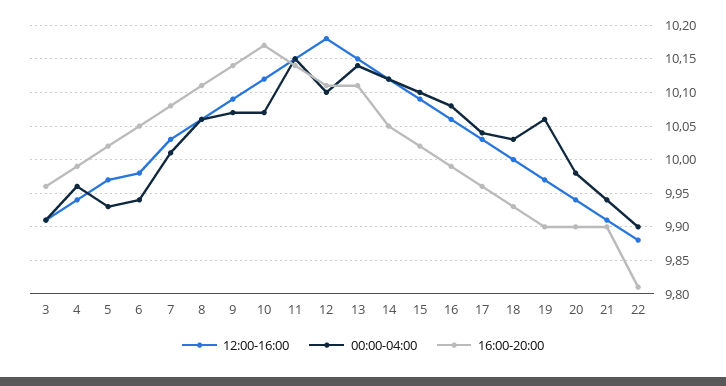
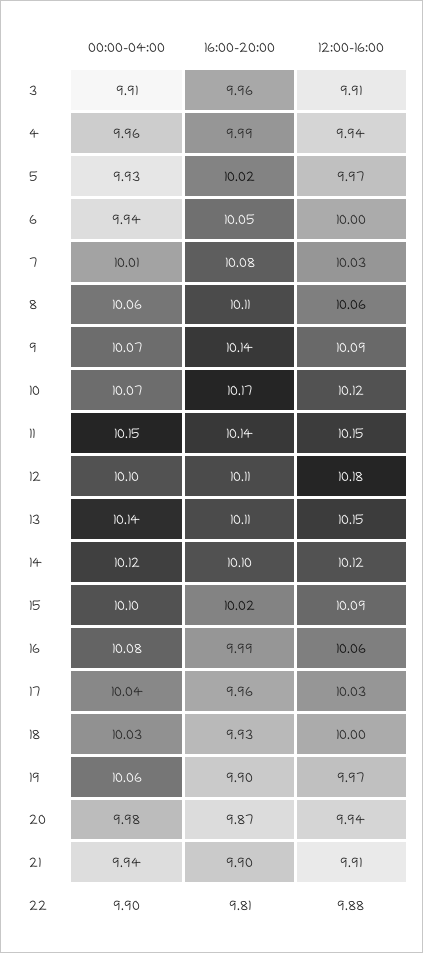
  {
    "12:00-16:00": {
      "3": 9.91,
      "4": 9.94,
      "5": 9.97,
-     "6": 9.98,
+     "6": 10,
      "7": 10.03,
      "8": 10.06,
      "9": 10.09,
      "10": 10.12,
      "11": 10.15,
      "12": 10.18,
      "13": 10.15,
      "14": 10.12,
      "15": 10.09,
      "16": 10.06,
      "17": 10.03,
      "18": 10,
      "19": 9.97,
      "20": 9.94,
      "21": 9.91,
      "22": 9.88
    },
    "00:00-04:00": {
      "3": 9.91,
      "4": 9.96,
      "5": 9.93,
      "6": 9.94,
      "7": 10.01,
      "8": 10.06,
      "9": 10.07,
      "10": 10.07,
      "11": 10.15,
      "12": 10.1,
      "13": 10.14,
      "14": 10.12,
      "15": 10.1,
      "16": 10.08,
      "17": 10.04,
      "18": 10.03,
      "19": 10.06,
      "20": 9.98,
      "21": 9.94,
      "22": 9.9
    },
    "16:00-20:00": {
      "3": 9.96,
      "4": 9.99,
      "5": 10.02,
      "6": 10.05,
      "7": 10.08,
      "8": 10.11,
      "9": 10.14,
      "10": 10.17,
      "11": 10.14,
      "12": 10.11,
      "13": 10.11,
-     "14": 10.05,
+     "14": 10.1,
      "15": 10.02,
      "16": 9.99,
      "17": 9.96,
      "18": 9.93,
      "19": 9.9,
-     "20": 9.9,
+     "20": 9.87,
      "21": 9.9,
      "22": 9.81
    }
  }

